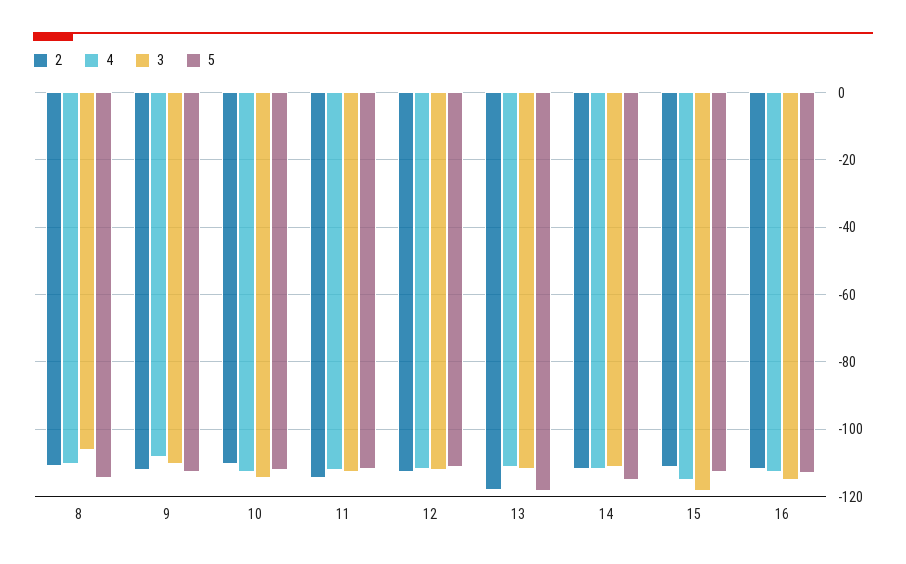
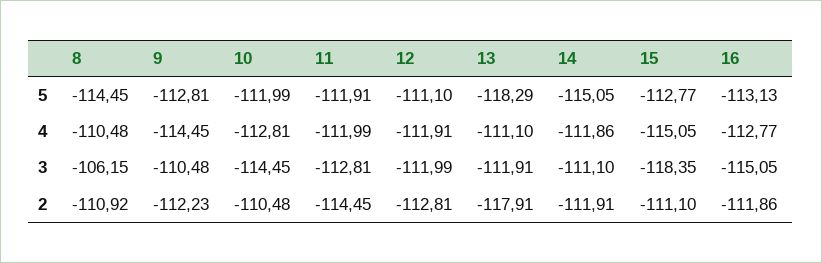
  {
    "2": {
      "8": -110.92,
      "9": -112.23,
      "10": -110.48,
      "11": -114.45,
      "12": -112.81,
      "13": -117.91,
      "14": -111.91,
      "15": -111.1,
      "16": -111.86
    },
    "4": {
      "8": -110.48,
-     "9": -108,
+     "9": -114.45,
      "10": -112.81,
      "11": -111.99,
      "12": -111.91,
      "13": -111.1,
      "14": -111.86,
      "15": -115.05,
      "16": -112.77
    },
    "3": {
      "8": -106.15,
      "9": -110.48,
      "10": -114.45,
      "11": -112.81,
      "12": -111.99,
      "13": -111.91,
      "14": -111.1,
      "15": -118.35,
      "16": -115.05
    },
    "5": {
      "8": -114.45,
      "9": -112.81,
      "10": -111.99,
      "11": -111.91,
      "12": -111.1,
      "13": -118.29,
      "14": -115.05,
      "15": -112.77,
      "16": -113.13
    }
  }

